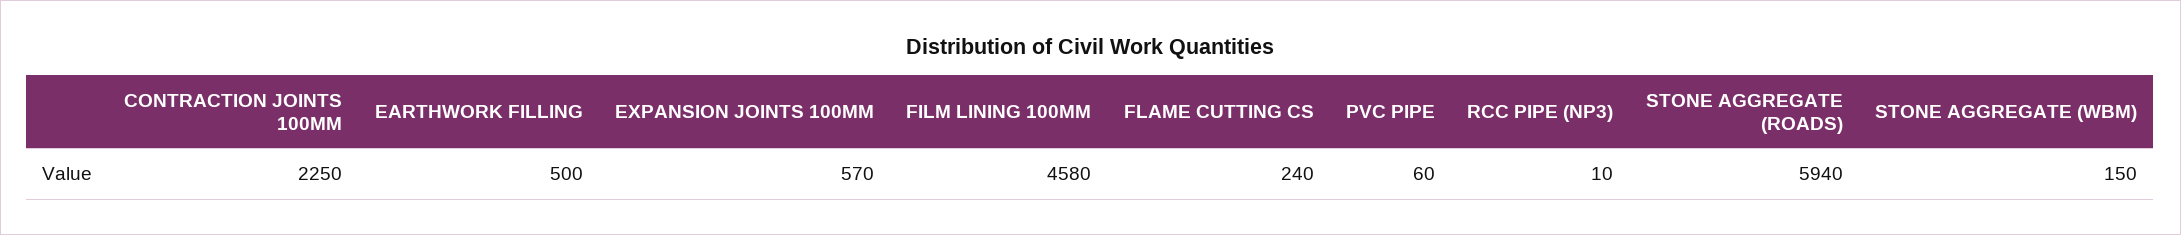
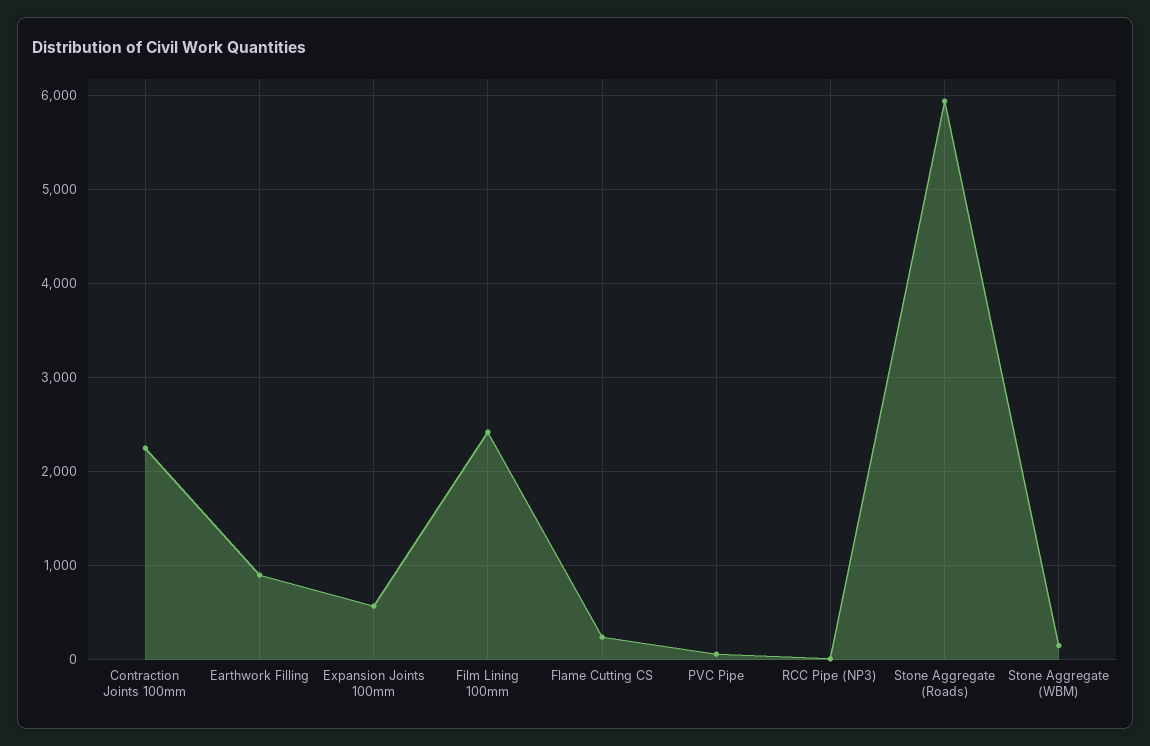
  {
    "CONTRACTION JOINTS 100MM": 2250,
-   "EARTHWORK FILLING": 500,
+   "EARTHWORK FILLING": 900,
    "EXPANSION JOINTS 100MM": 570,
-   "FILM LINING 100MM": 4580,
+   "FILM LINING 100MM": 2400,
    "FLAME CUTTING CS": 240,
    "PVC PIPE": 60,
    "RCC PIPE (NP3)": 10,
    "STONE AGGREGATE (ROADS)": 5940,
    "STONE AGGREGATE (WBM)": 150
  }

